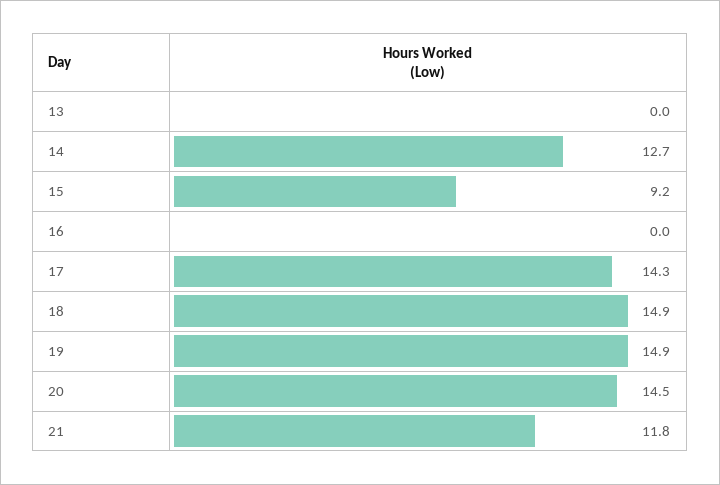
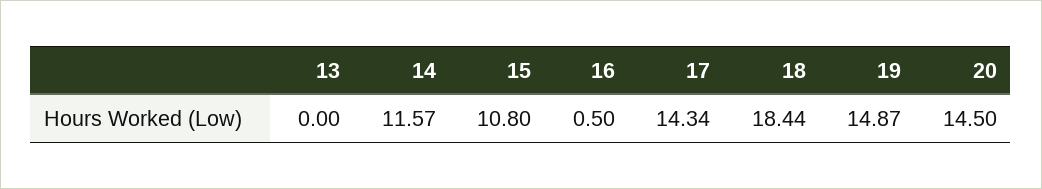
  {
    "13": 0,
-   "14": 12.7,
+   "14": 11.57,
-   "15": 9.2,
+   "15": 10.8,
-   "16": 0,
+   "16": 0.5,
    "17": 14.34,
-   "18": 14.9,
+   "18": 18.44,
    "19": 14.87,
-   "20": 14.5,
+   "20": 14.5
-   "21": 11.8
  }

